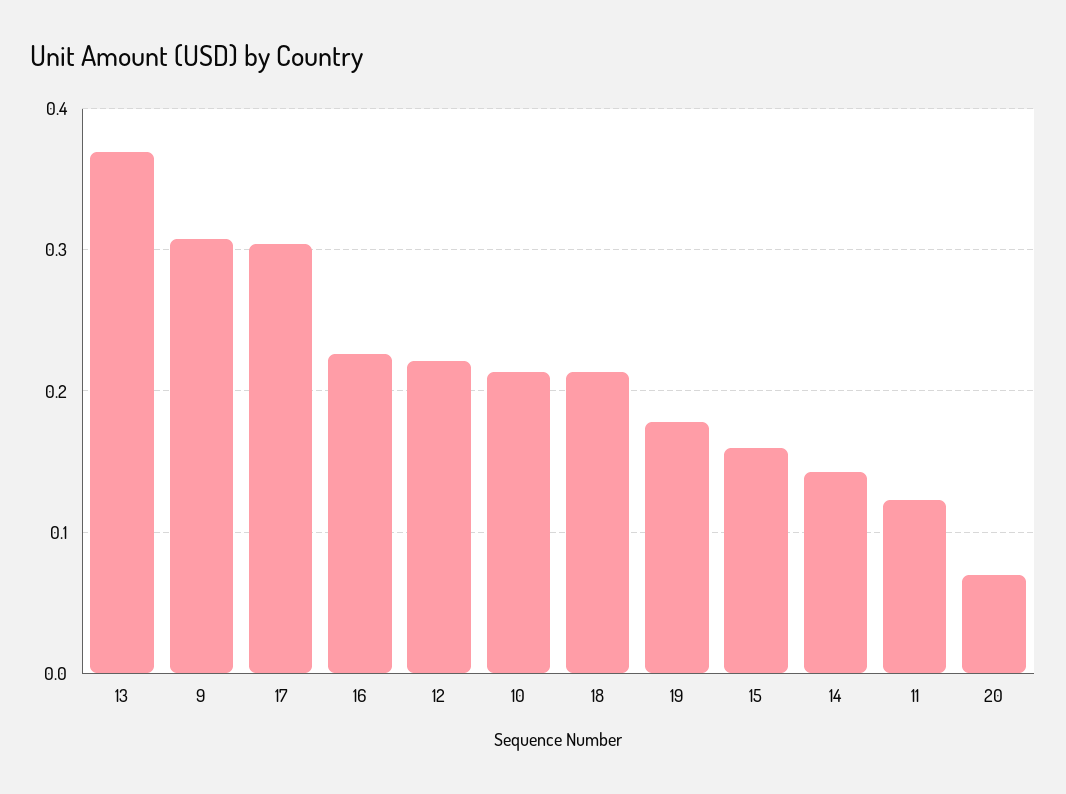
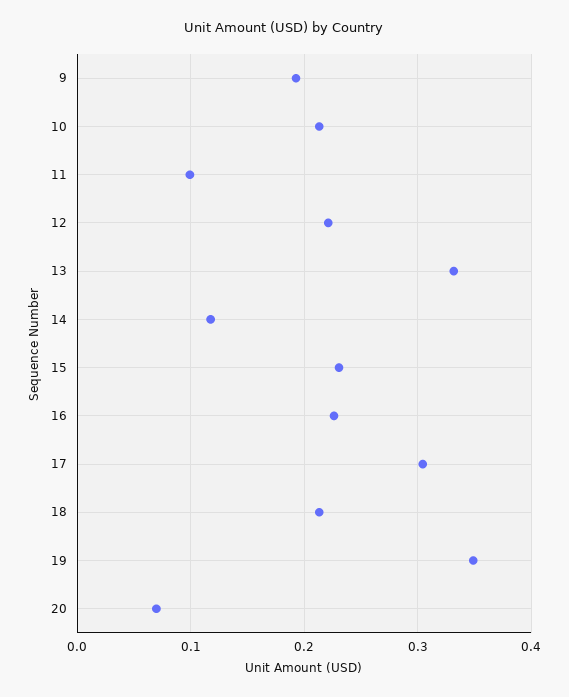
  {
-   "13": 0.37,
+   "13": 0.33,
-   "9": 0.31,
+   "9": 0.19,
    "17": 0.3,
    "16": 0.23,
    "12": 0.22,
    "10": 0.21,
    "18": 0.21,
-   "19": 0.18,
+   "19": 0.35,
-   "15": 0.16,
+   "15": 0.23,
-   "14": 0.14,
+   "14": 0.12,
-   "11": 0.12,
+   "11": 0.1,
    "20": 0.07
  }

